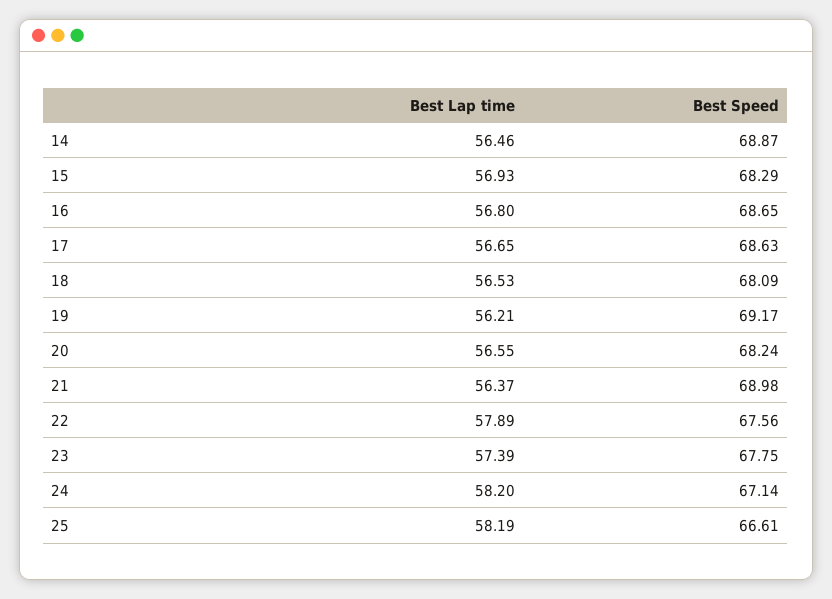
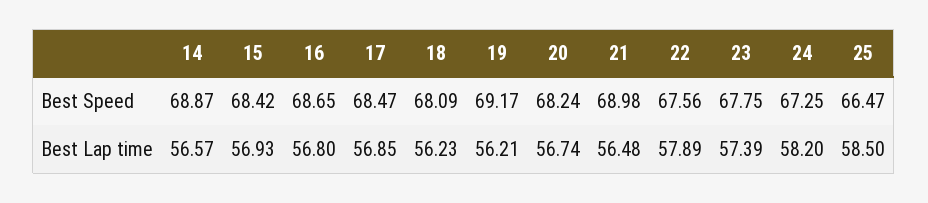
  {
    "Best Lap time": {
-     "14": 56.46,
+     "14": 56.57,
      "15": 56.93,
      "16": 56.8,
-     "17": 56.65,
+     "17": 56.85,
-     "18": 56.53,
+     "18": 56.23,
      "19": 56.21,
-     "20": 56.55,
+     "20": 56.74,
-     "21": 56.37,
+     "21": 56.48,
      "22": 57.89,
      "23": 57.39,
      "24": 58.2,
-     "25": 58.19
+     "25": 58.5
    },
    "Best Speed": {
      "14": 68.87,
-     "15": 68.29,
+     "15": 68.42,
      "16": 68.65,
-     "17": 68.63,
+     "17": 68.47,
      "18": 68.09,
      "19": 69.17,
      "20": 68.24,
      "21": 68.98,
      "22": 67.56,
      "23": 67.75,
-     "24": 67.14,
+     "24": 67.25,
-     "25": 66.61
+     "25": 66.47
    }
  }

